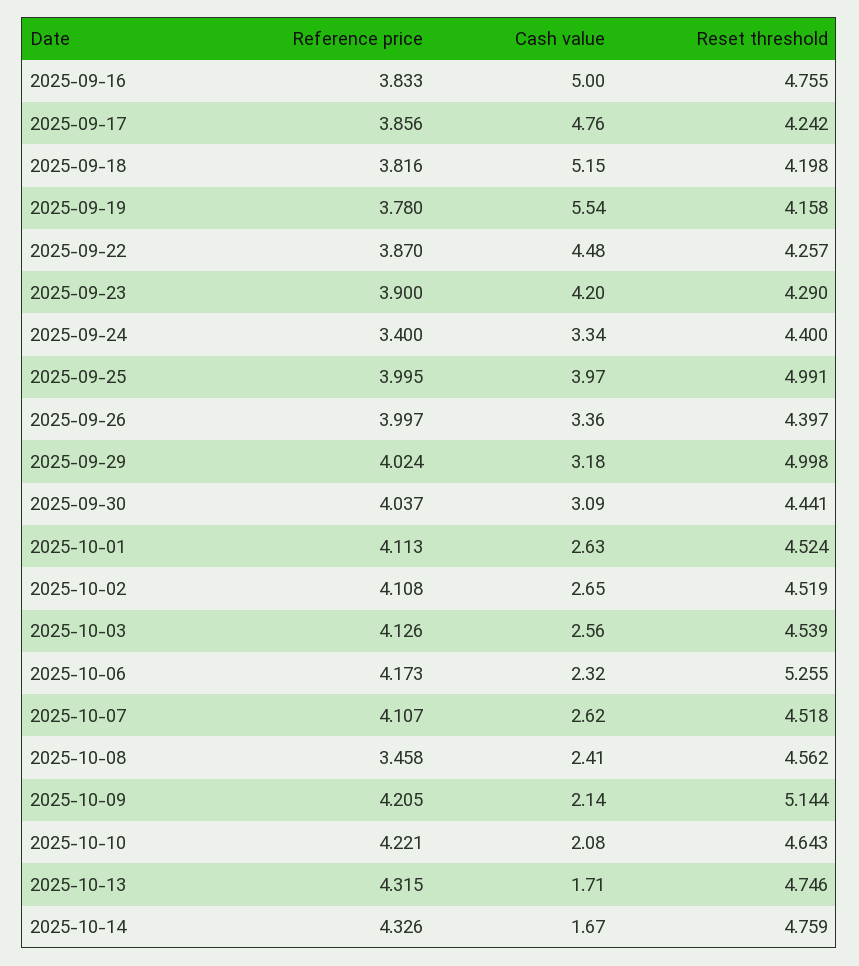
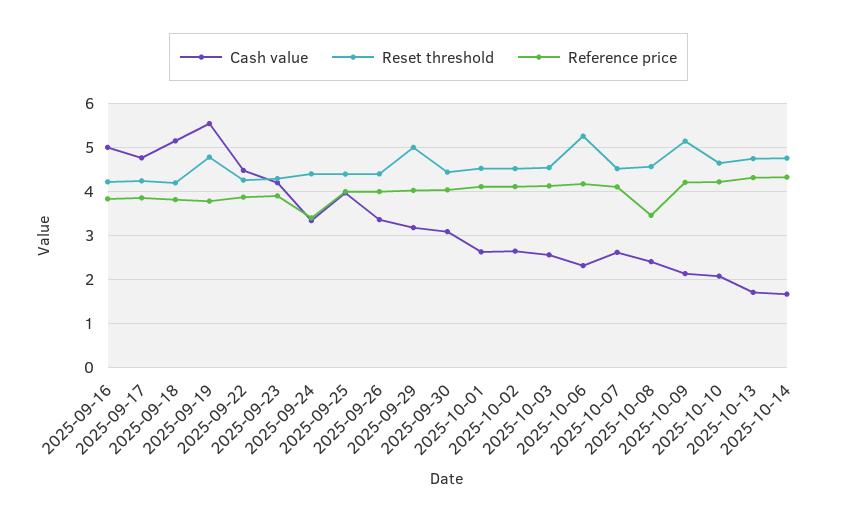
  {
    "Reference price": {
      "2025-09-16": 3.833,
      "2025-09-17": 3.856,
      "2025-09-18": 3.816,
      "2025-09-19": 3.78,
      "2025-09-22": 3.87,
      "2025-09-23": 3.9,
      "2025-09-24": 3.4,
      "2025-09-25": 3.995,
      "2025-09-26": 3.997,
      "2025-09-29": 4.024,
      "2025-09-30": 4.037,
      "2025-10-01": 4.113,
      "2025-10-02": 4.108,
      "2025-10-03": 4.126,
      "2025-10-06": 4.173,
      "2025-10-07": 4.107,
      "2025-10-08": 3.458,
      "2025-10-09": 4.205,
      "2025-10-10": 4.221,
      "2025-10-13": 4.315,
      "2025-10-14": 4.326
    },
    "Cash value": {
      "2025-09-16": 5,
      "2025-09-17": 4.76,
      "2025-09-18": 5.15,
      "2025-09-19": 5.54,
      "2025-09-22": 4.48,
      "2025-09-23": 4.2,
      "2025-09-24": 3.34,
      "2025-09-25": 3.97,
      "2025-09-26": 3.36,
      "2025-09-29": 3.18,
      "2025-09-30": 3.09,
      "2025-10-01": 2.63,
      "2025-10-02": 2.65,
      "2025-10-03": 2.56,
      "2025-10-06": 2.32,
      "2025-10-07": 2.62,
      "2025-10-08": 2.41,
      "2025-10-09": 2.14,
      "2025-10-10": 2.08,
      "2025-10-13": 1.71,
      "2025-10-14": 1.67
    },
    "Reset threshold": {
-     "2025-09-16": 4.755,
+     "2025-09-16": 4.2,
      "2025-09-17": 4.242,
      "2025-09-18": 4.198,
-     "2025-09-19": 4.158,
+     "2025-09-19": 4.8,
      "2025-09-22": 4.257,
      "2025-09-23": 4.29,
      "2025-09-24": 4.4,
-     "2025-09-25": 4.991,
+     "2025-09-25": 4.4,
      "2025-09-26": 4.397,
      "2025-09-29": 4.998,
      "2025-09-30": 4.441,
      "2025-10-01": 4.524,
      "2025-10-02": 4.519,
      "2025-10-03": 4.539,
      "2025-10-06": 5.255,
      "2025-10-07": 4.518,
      "2025-10-08": 4.562,
      "2025-10-09": 5.144,
      "2025-10-10": 4.643,
      "2025-10-13": 4.746,
      "2025-10-14": 4.759
    }
  }

